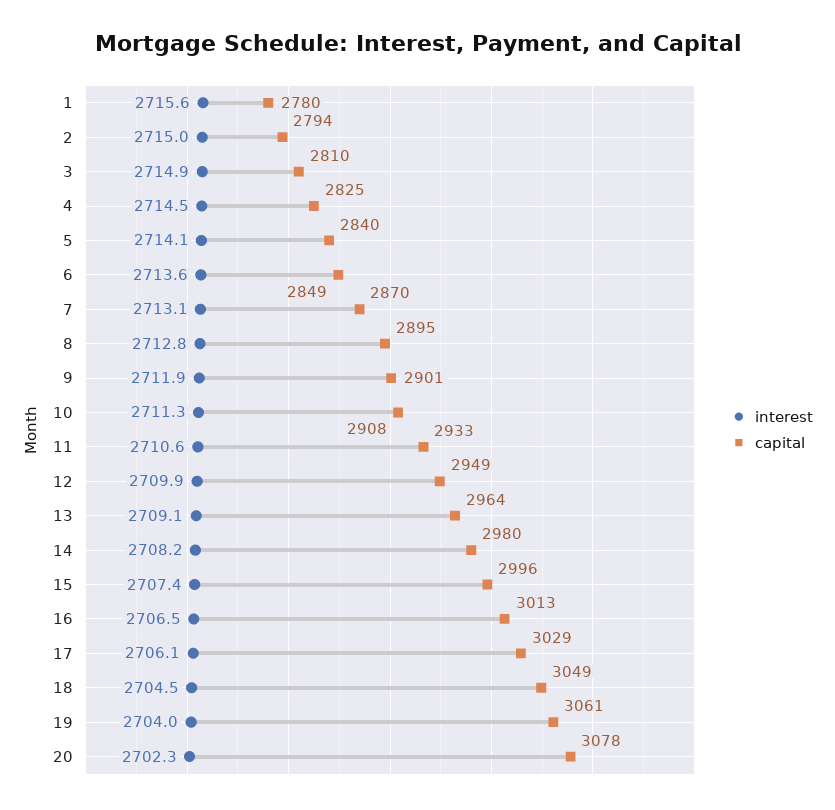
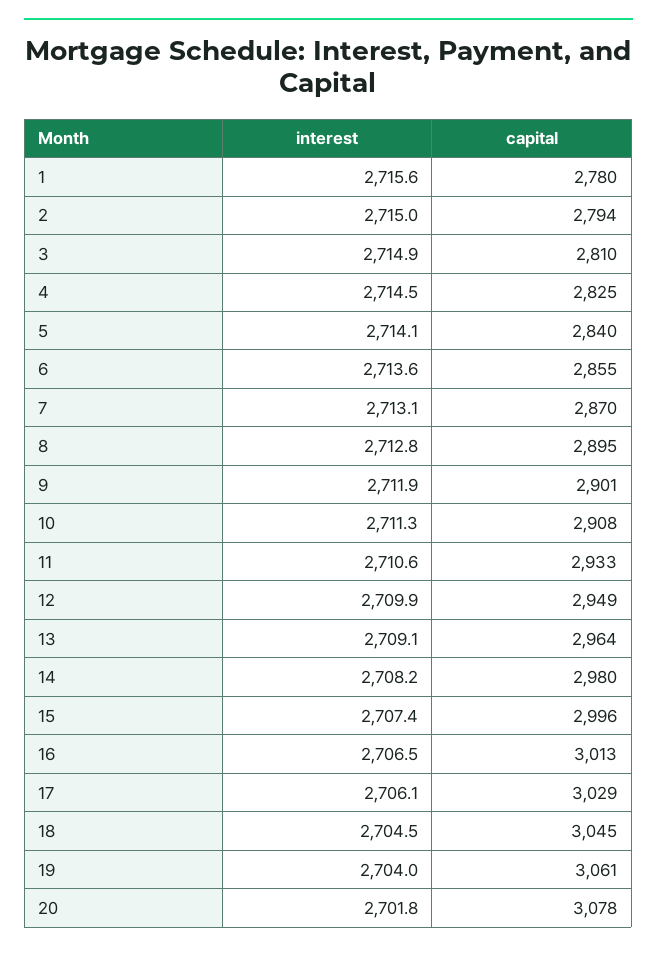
  {
    "interest": {
      "1": 2715.6,
      "2": 2715,
      "3": 2714.9,
      "4": 2714.5,
      "5": 2714.1,
      "6": 2713.6,
      "7": 2713.1,
      "8": 2712.8,
      "9": 2711.9,
      "10": 2711.3,
      "11": 2710.6,
      "12": 2709.9,
      "13": 2709.1,
      "14": 2708.2,
      "15": 2707.4,
      "16": 2706.5,
      "17": 2706.1,
      "18": 2704.5,
      "19": 2704,
-     "20": 2702.3
+     "20": 2701.8
    },
    "capital": {
      "1": 2780,
      "2": 2794,
      "3": 2810,
      "4": 2825,
      "5": 2840,
-     "6": 2849,
+     "6": 2855,
      "7": 2870,
      "8": 2895,
      "9": 2901,
      "10": 2908,
      "11": 2933,
      "12": 2949,
      "13": 2964,
      "14": 2980,
      "15": 2996,
      "16": 3013,
      "17": 3029,
-     "18": 3049,
+     "18": 3045,
      "19": 3061,
      "20": 3078
    }
  }

